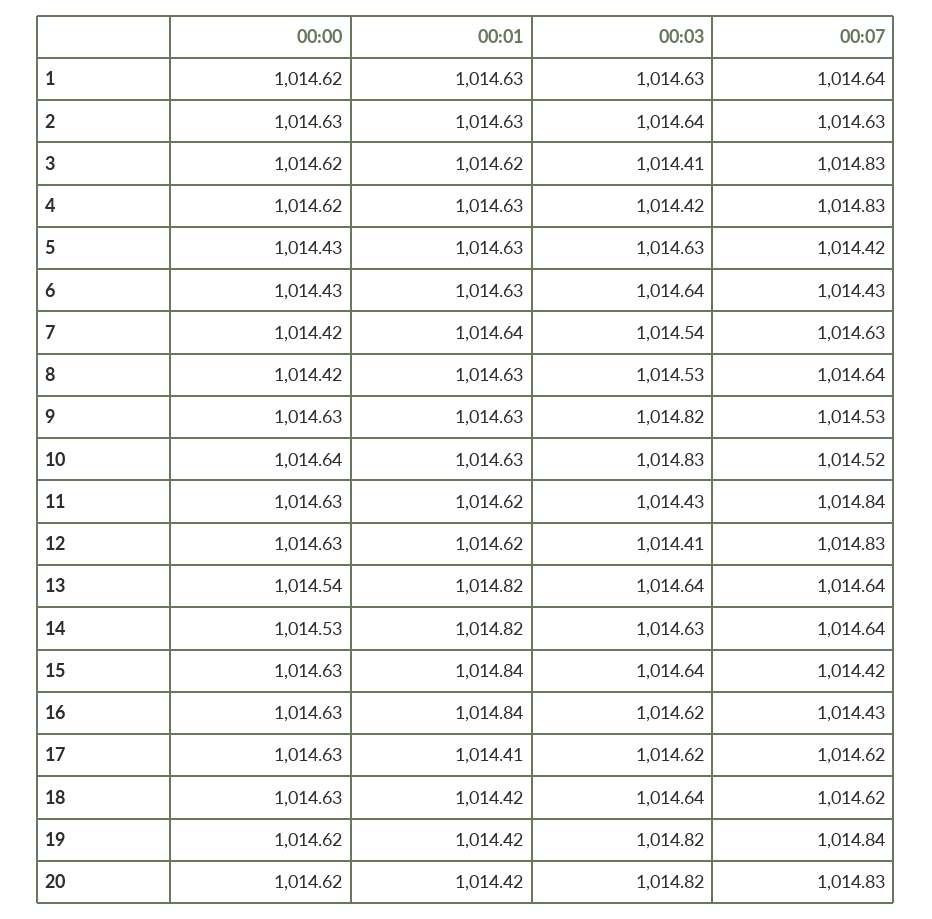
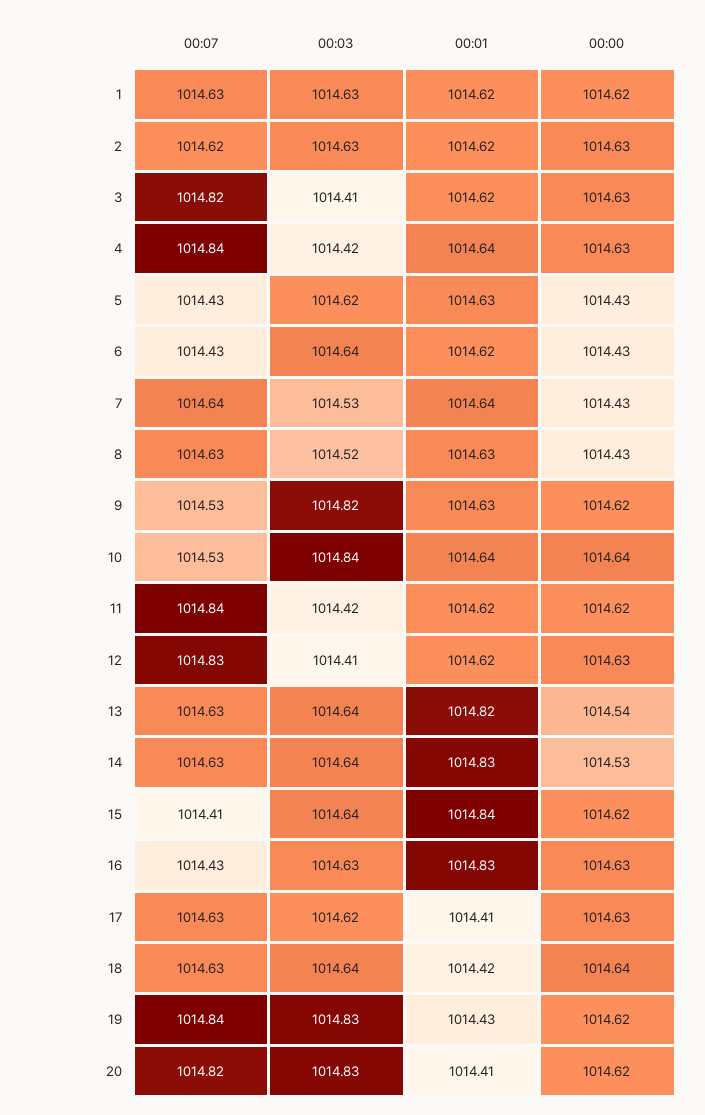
  {
    "00:00": {
      "1": 1014.62,
      "2": 1014.63,
-     "3": 1014.62,
+     "3": 1014.63,
-     "4": 1014.62,
+     "4": 1014.63,
      "5": 1014.43,
      "6": 1014.43,
-     "7": 1014.42,
+     "7": 1014.43,
-     "8": 1014.42,
+     "8": 1014.43,
-     "9": 1014.63,
+     "9": 1014.62,
      "10": 1014.64,
-     "11": 1014.63,
+     "11": 1014.62,
      "12": 1014.63,
      "13": 1014.54,
      "14": 1014.53,
-     "15": 1014.63,
+     "15": 1014.62,
      "16": 1014.63,
      "17": 1014.63,
-     "18": 1014.63,
+     "18": 1014.64,
      "19": 1014.62,
      "20": 1014.62
    },
    "00:01": {
-     "1": 1014.63,
+     "1": 1014.62,
-     "2": 1014.63,
+     "2": 1014.62,
      "3": 1014.62,
-     "4": 1014.63,
+     "4": 1014.64,
      "5": 1014.63,
-     "6": 1014.63,
+     "6": 1014.62,
      "7": 1014.64,
      "8": 1014.63,
      "9": 1014.63,
-     "10": 1014.63,
+     "10": 1014.64,
      "11": 1014.62,
      "12": 1014.62,
      "13": 1014.82,
-     "14": 1014.82,
+     "14": 1014.83,
      "15": 1014.84,
-     "16": 1014.84,
+     "16": 1014.83,
      "17": 1014.41,
      "18": 1014.42,
-     "19": 1014.42,
+     "19": 1014.43,
-     "20": 1014.42
+     "20": 1014.41
    },
    "00:03": {
      "1": 1014.63,
-     "2": 1014.64,
+     "2": 1014.63,
      "3": 1014.41,
      "4": 1014.42,
-     "5": 1014.63,
+     "5": 1014.62,
      "6": 1014.64,
-     "7": 1014.54,
+     "7": 1014.53,
-     "8": 1014.53,
+     "8": 1014.52,
      "9": 1014.82,
-     "10": 1014.83,
+     "10": 1014.84,
-     "11": 1014.43,
+     "11": 1014.42,
      "12": 1014.41,
      "13": 1014.64,
-     "14": 1014.63,
+     "14": 1014.64,
      "15": 1014.64,
-     "16": 1014.62,
+     "16": 1014.63,
      "17": 1014.62,
      "18": 1014.64,
-     "19": 1014.82,
+     "19": 1014.83,
-     "20": 1014.82
+     "20": 1014.83
    },
    "00:07": {
-     "1": 1014.64,
+     "1": 1014.63,
-     "2": 1014.63,
+     "2": 1014.62,
-     "3": 1014.83,
+     "3": 1014.82,
-     "4": 1014.83,
+     "4": 1014.84,
-     "5": 1014.42,
+     "5": 1014.43,
      "6": 1014.43,
-     "7": 1014.63,
+     "7": 1014.64,
-     "8": 1014.64,
+     "8": 1014.63,
      "9": 1014.53,
-     "10": 1014.52,
+     "10": 1014.53,
      "11": 1014.84,
      "12": 1014.83,
-     "13": 1014.64,
+     "13": 1014.63,
-     "14": 1014.64,
+     "14": 1014.63,
-     "15": 1014.42,
+     "15": 1014.41,
      "16": 1014.43,
-     "17": 1014.62,
+     "17": 1014.63,
-     "18": 1014.62,
+     "18": 1014.63,
      "19": 1014.84,
-     "20": 1014.83
+     "20": 1014.82
    }
  }

